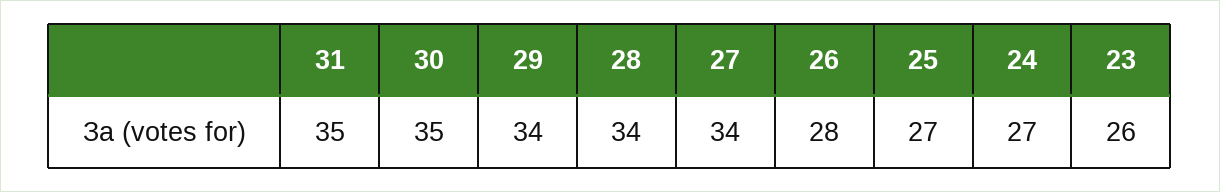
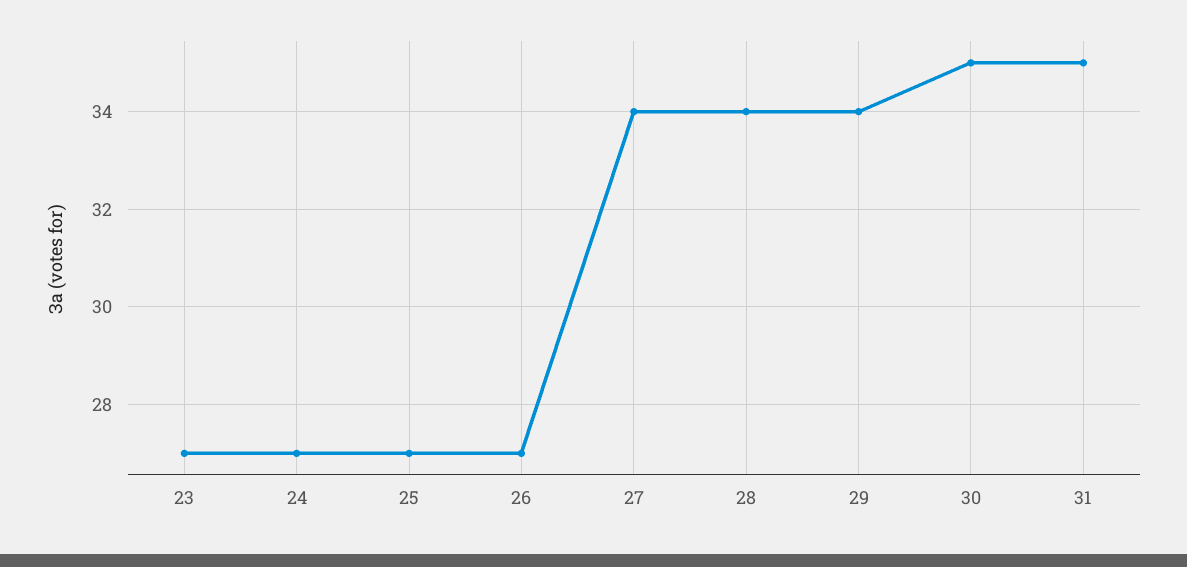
  {
    "31": 35,
    "30": 35,
    "29": 34,
    "28": 34,
    "27": 34,
-   "26": 28,
+   "26": 27,
    "25": 27,
    "24": 27,
-   "23": 26
+   "23": 27
  }

